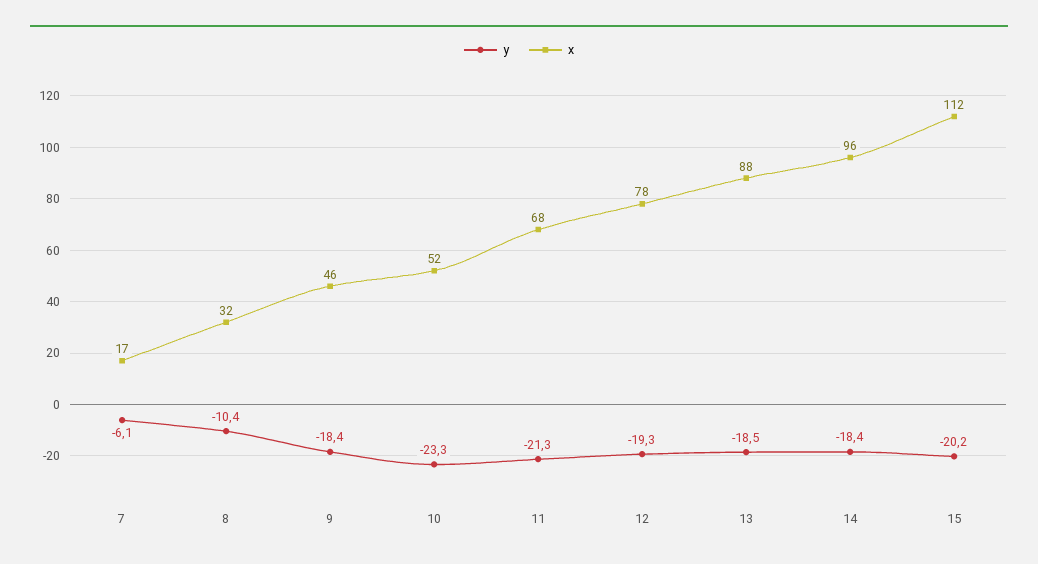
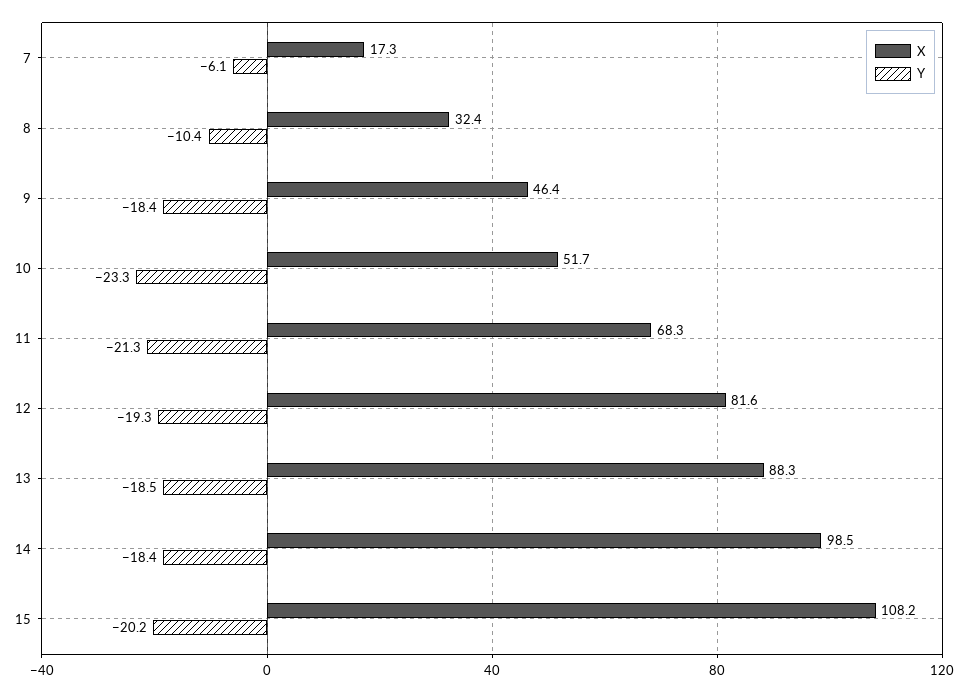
  {
    "y": {
      "7": -6.1,
      "8": -10.4,
      "9": -18.4,
      "10": -23.3,
      "11": -21.3,
      "12": -19.3,
      "13": -18.5,
      "14": -18.4,
      "15": -20.2
    },
    "x": {
      "7": 17.3,
      "8": 32.4,
      "9": 46.4,
      "10": 51.7,
      "11": 68.3,
-     "12": 78,
+     "12": 81.6,
      "13": 88.3,
-     "14": 96,
+     "14": 98.5,
-     "15": 112
+     "15": 108.2
    }
  }

